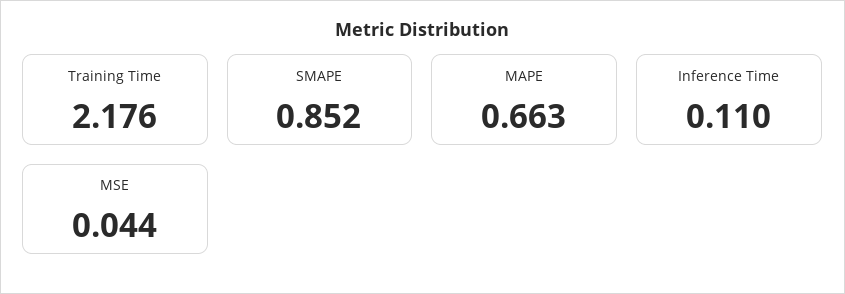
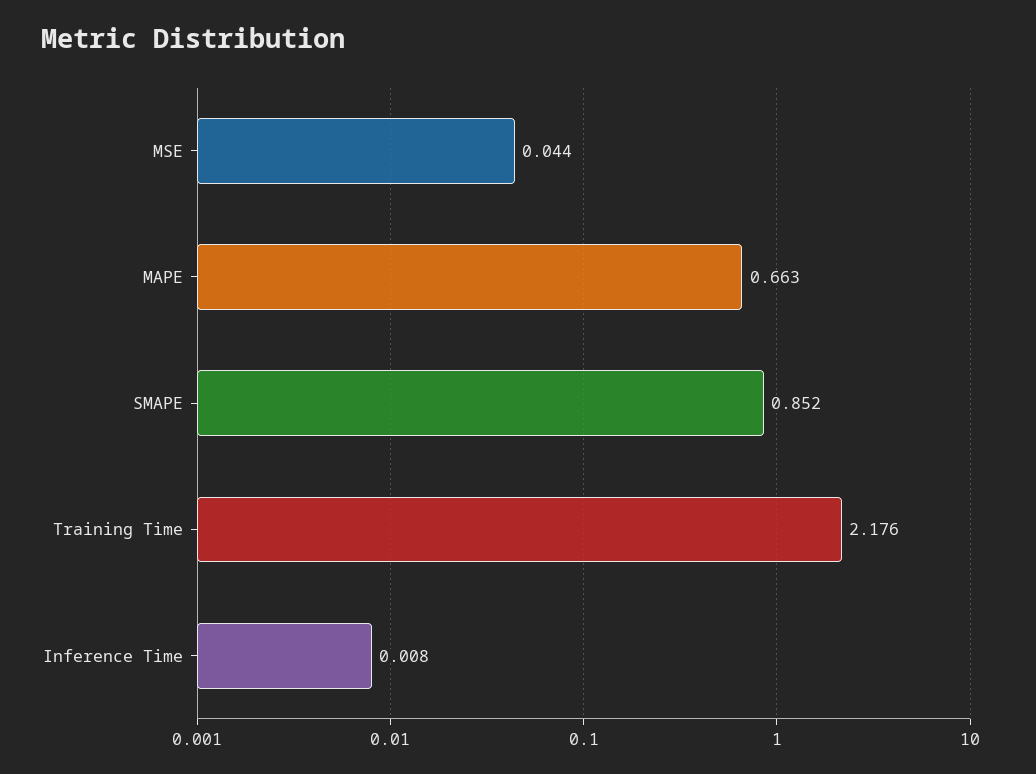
  {
    "Training Time": 2.176,
    "SMAPE": 0.852,
    "MAPE": 0.663,
-   "Inference Time": 0.11,
+   "Inference Time": 0.008,
    "MSE": 0.044
  }

